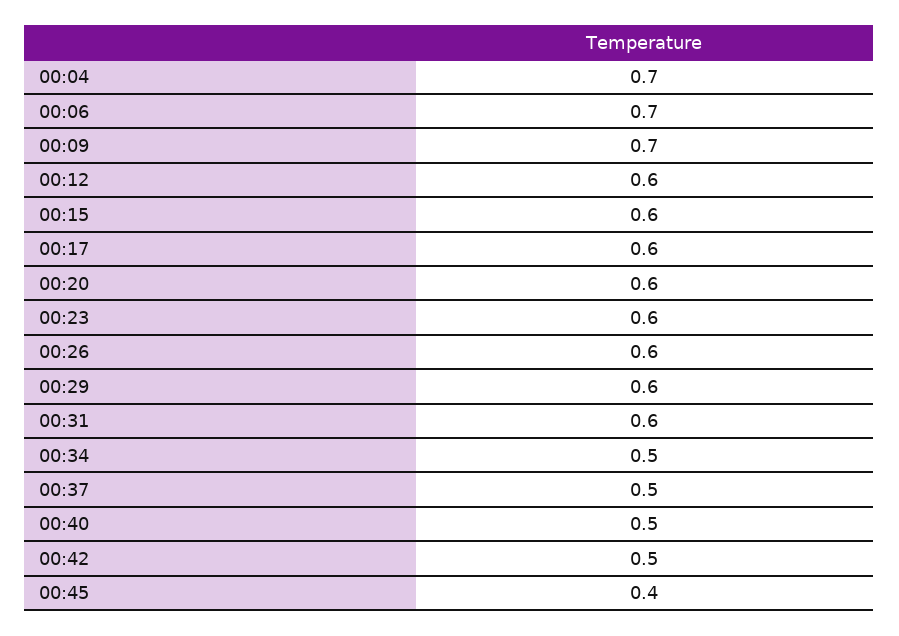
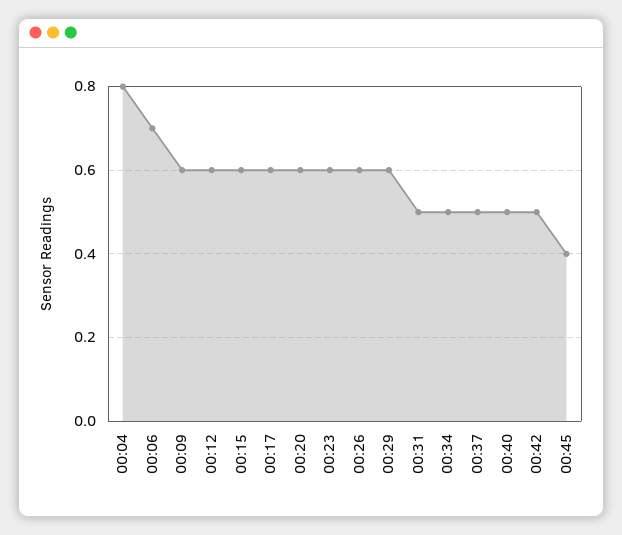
  {
-   "00:04": 0.7,
+   "00:04": 0.8,
    "00:06": 0.7,
-   "00:09": 0.7,
+   "00:09": 0.6,
    "00:12": 0.6,
    "00:15": 0.6,
    "00:17": 0.6,
    "00:20": 0.6,
    "00:23": 0.6,
    "00:26": 0.6,
    "00:29": 0.6,
-   "00:31": 0.6,
+   "00:31": 0.5,
    "00:34": 0.5,
    "00:37": 0.5,
    "00:40": 0.5,
    "00:42": 0.5,
    "00:45": 0.4
  }

